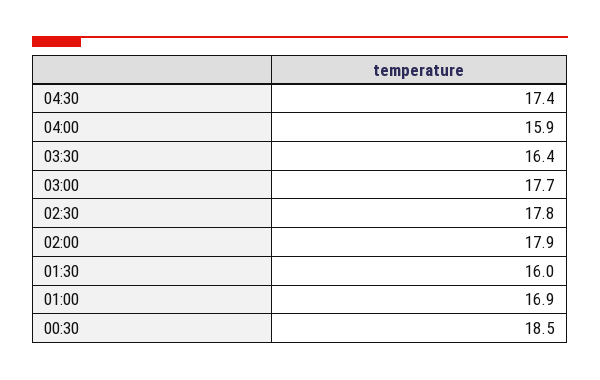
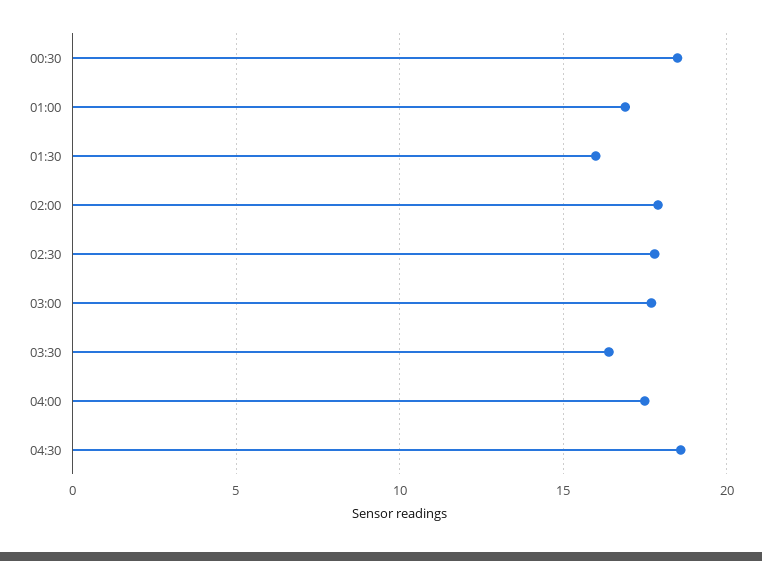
  {
-   "04:30": 17.4,
+   "04:30": 18.5,
-   "04:00": 15.9,
+   "04:00": 17.5,
    "03:30": 16.4,
    "03:00": 17.7,
    "02:30": 17.8,
    "02:00": 17.9,
    "01:30": 16,
    "01:00": 16.9,
    "00:30": 18.5
  }

